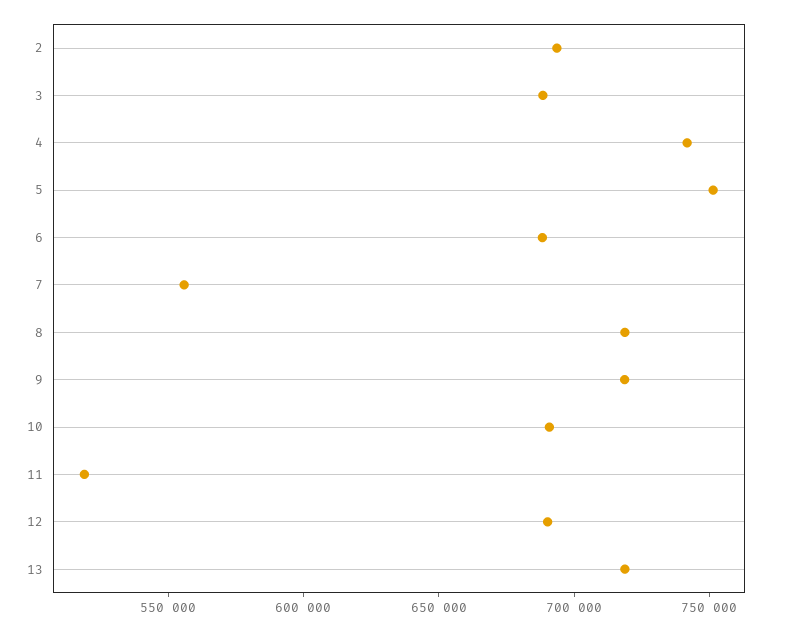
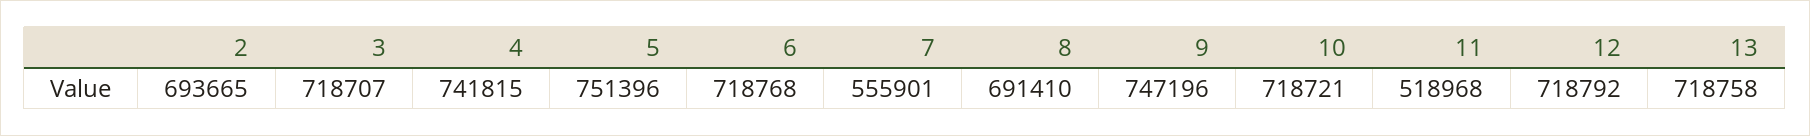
  {
    "2": 693665,
-   "3": 690000,
+   "3": 718707,
    "4": 741815,
    "5": 751396,
-   "6": 690000,
+   "6": 718768,
    "7": 555901,
-   "8": 720000,
+   "8": 691410,
-   "9": 720000,
+   "9": 747196,
-   "10": 690000,
+   "10": 718721,
    "11": 518968,
-   "12": 690000,
+   "12": 718792,
    "13": 718758
  }

